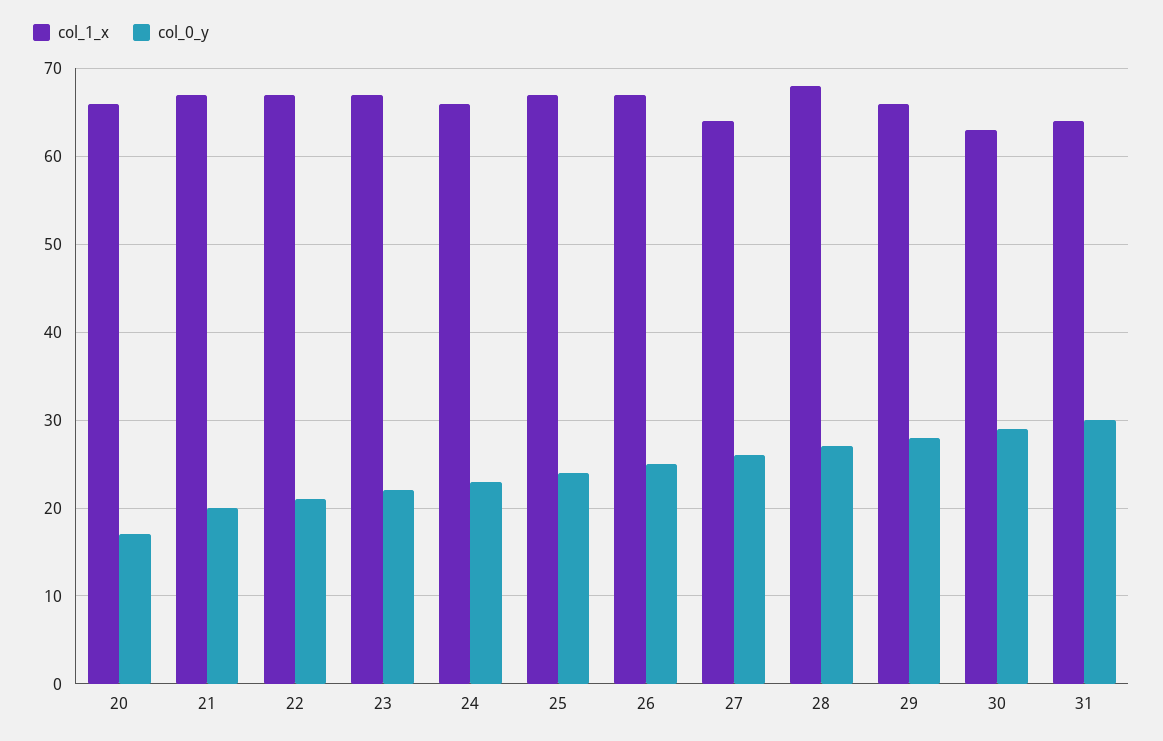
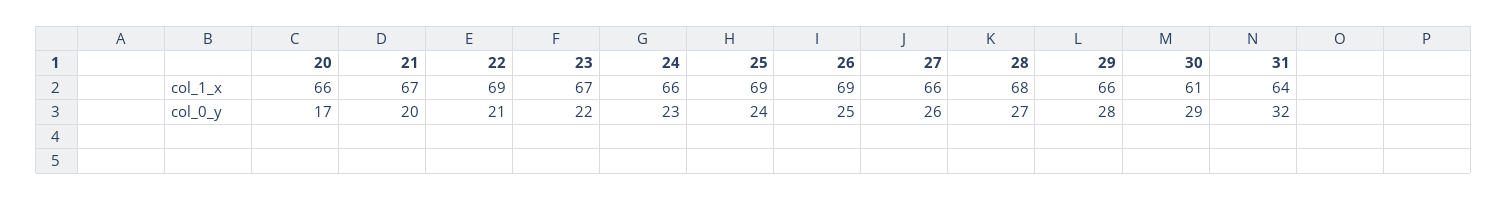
  {
    "col_1_x": {
      "20": 66,
      "21": 67,
-     "22": 67,
+     "22": 69,
      "23": 67,
      "24": 66,
-     "25": 67,
+     "25": 69,
-     "26": 67,
+     "26": 69,
-     "27": 64,
+     "27": 66,
      "28": 68,
      "29": 66,
-     "30": 63,
+     "30": 61,
      "31": 64
    },
    "col_0_y": {
      "20": 17,
      "21": 20,
      "22": 21,
      "23": 22,
      "24": 23,
      "25": 24,
      "26": 25,
      "27": 26,
      "28": 27,
      "29": 28,
      "30": 29,
-     "31": 30
+     "31": 32
    }
  }

